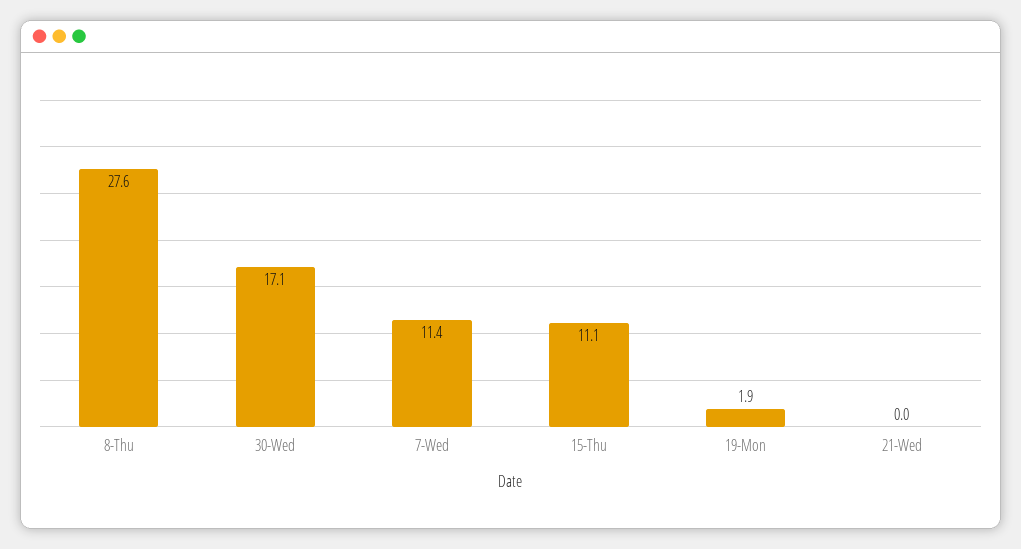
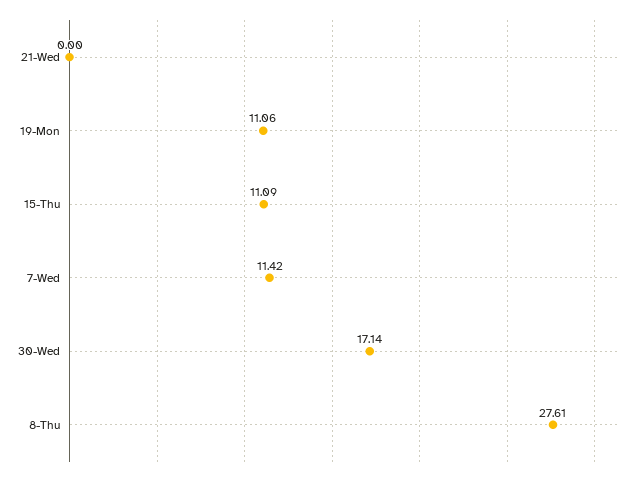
  {
    "8-Thu": 27.61,
    "30-Wed": 17.14,
    "7-Wed": 11.42,
    "15-Thu": 11.09,
-   "19-Mon": 1.9,
+   "19-Mon": 11.06,
    "21-Wed": 0
  }

